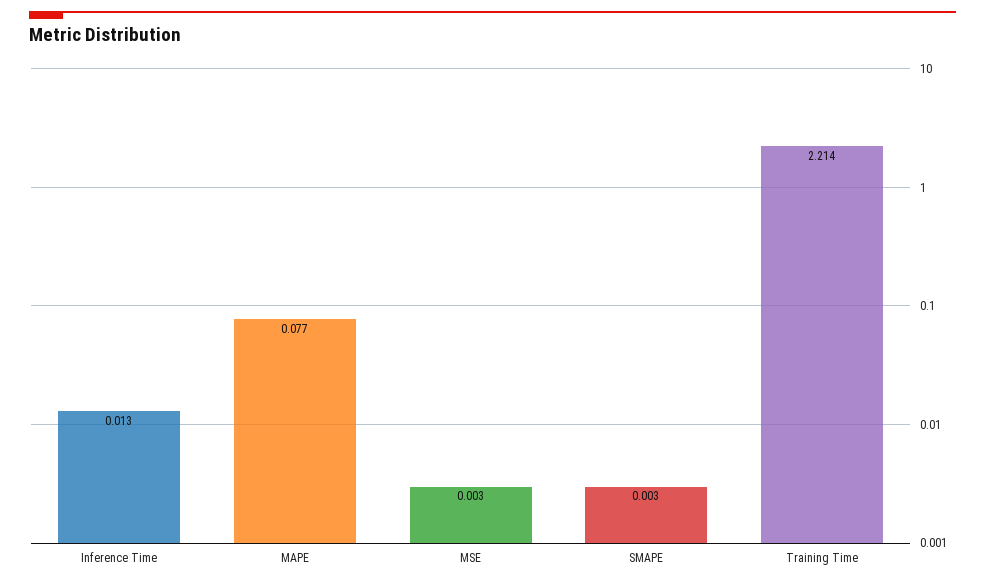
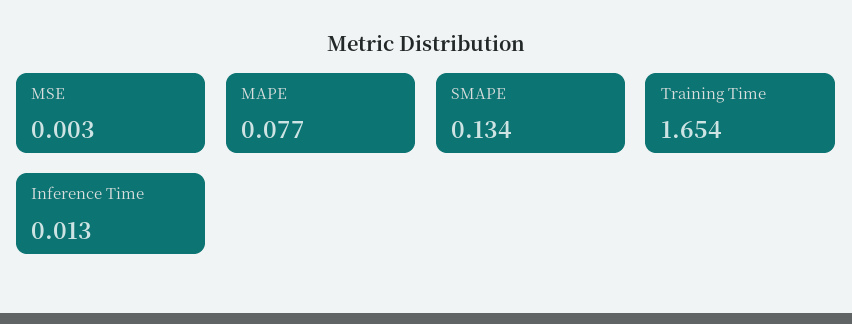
  {
    "Inference Time": 0.013,
    "MAPE": 0.077,
    "MSE": 0.003,
-   "SMAPE": 0.003,
+   "SMAPE": 0.134,
-   "Training Time": 2.214
+   "Training Time": 1.654
  }

